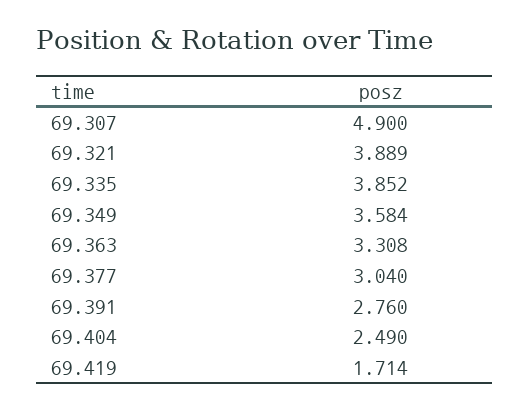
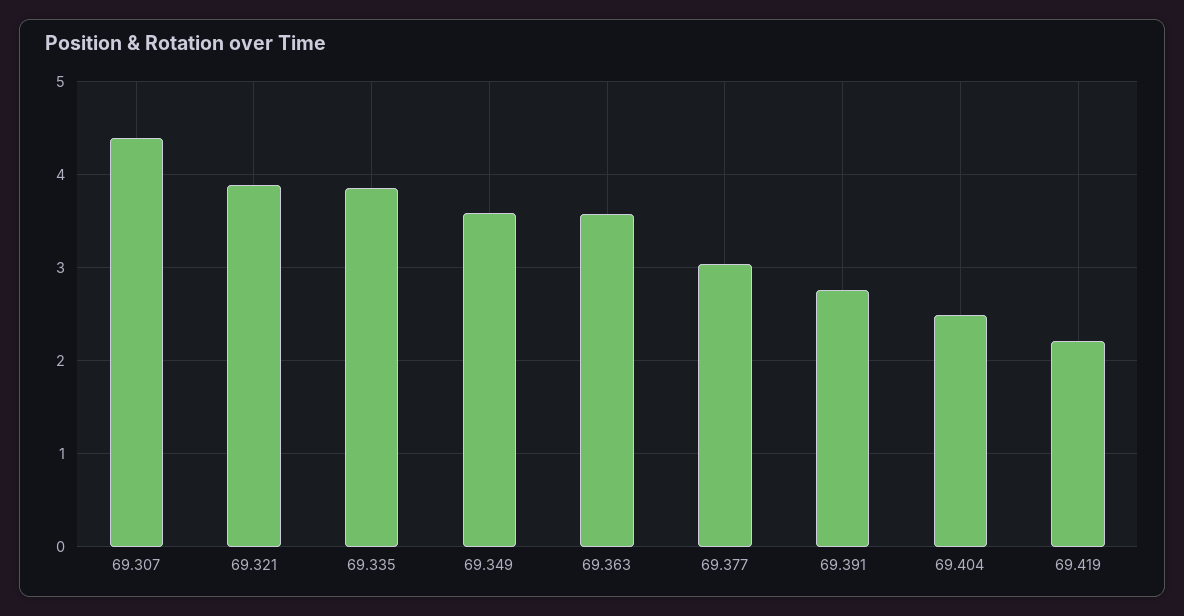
  {
-   "69.307": 4.9,
+   "69.307": 4.4,
    "69.321": 3.889,
    "69.335": 3.852,
    "69.349": 3.584,
-   "69.363": 3.308,
+   "69.363": 3.6,
    "69.377": 3.04,
    "69.391": 2.76,
    "69.404": 2.49,
-   "69.419": 1.714
+   "69.419": 2.2
  }

